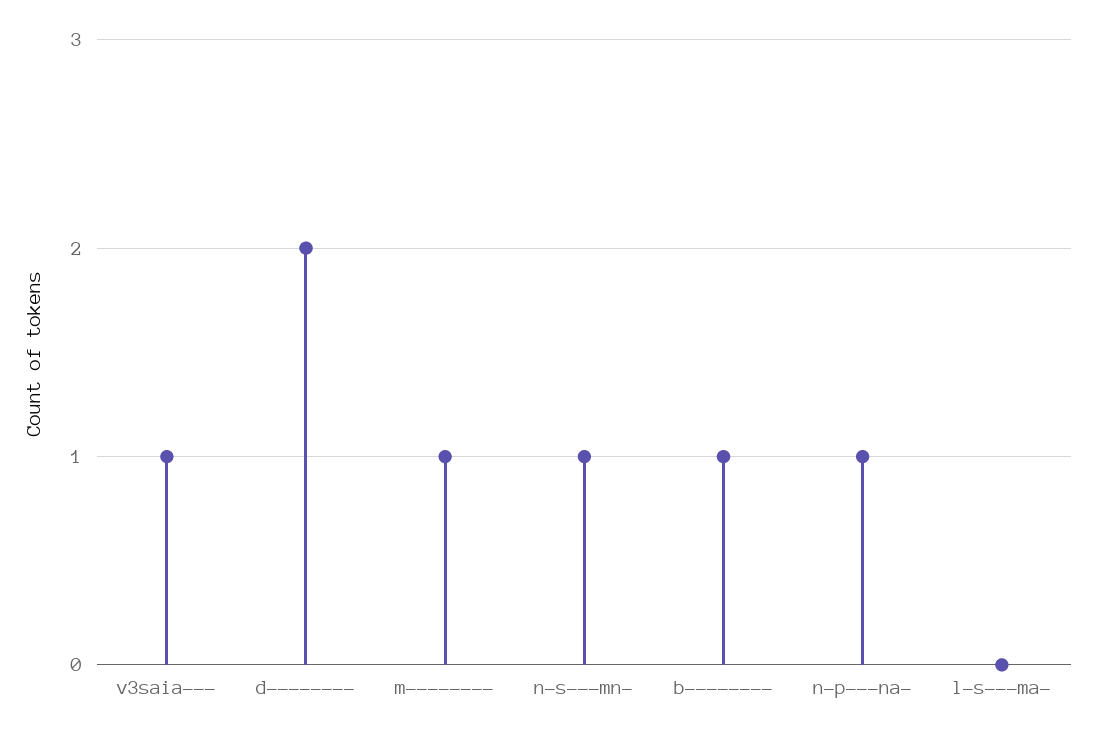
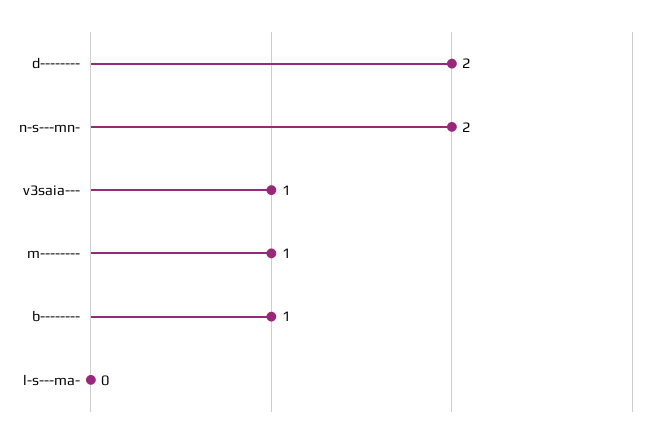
  {
    "v3saia---": 1,
    "d--------": 2,
    "m--------": 1,
-   "n-s---mn-": 1,
+   "n-s---mn-": 2,
    "b--------": 1,
-   "n-p---na-": 1,
    "l-s---ma-": 0
  }

